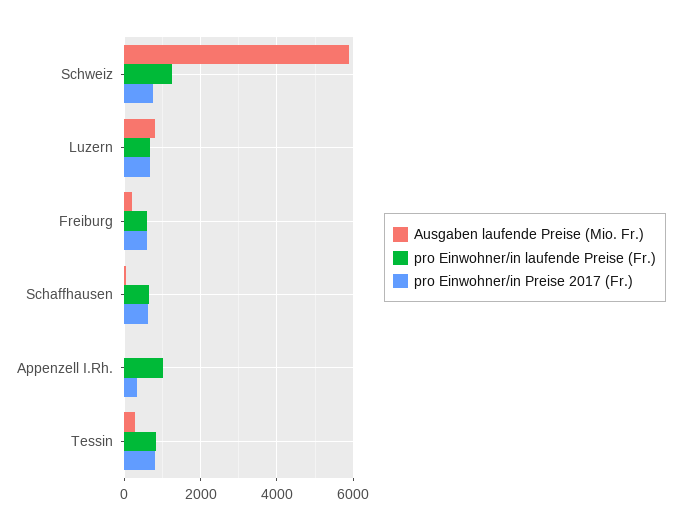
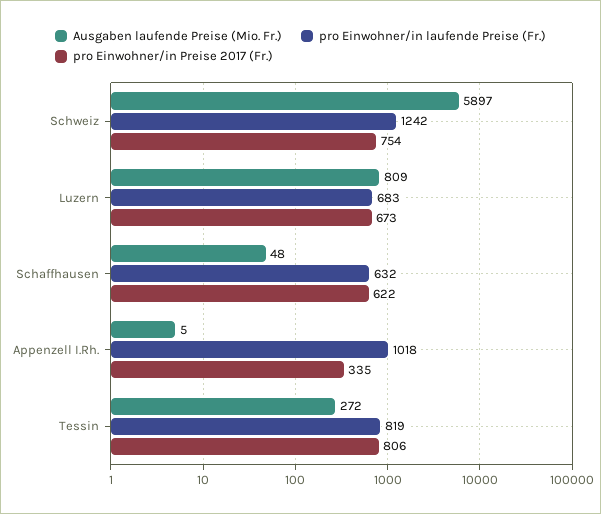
  {
    "Ausgaben laufende Preise (Mio. Fr.)": {
      "Schweiz": 5897,
      "Luzern": 809,
-     "Freiburg": 200,
      "Schaffhausen": 48,
      "Appenzell I.Rh.": 5,
      "Tessin": 272
    },
    "pro Einwohner/in laufende Preise (Fr.)": {
      "Schweiz": 1242,
      "Luzern": 683,
-     "Freiburg": 600,
      "Schaffhausen": 632,
      "Appenzell I.Rh.": 1018,
      "Tessin": 819
    },
    "pro Einwohner/in Preise 2017 (Fr.)": {
      "Schweiz": 754,
      "Luzern": 673,
-     "Freiburg": 600,
      "Schaffhausen": 622,
      "Appenzell I.Rh.": 335,
      "Tessin": 806
    }
  }

